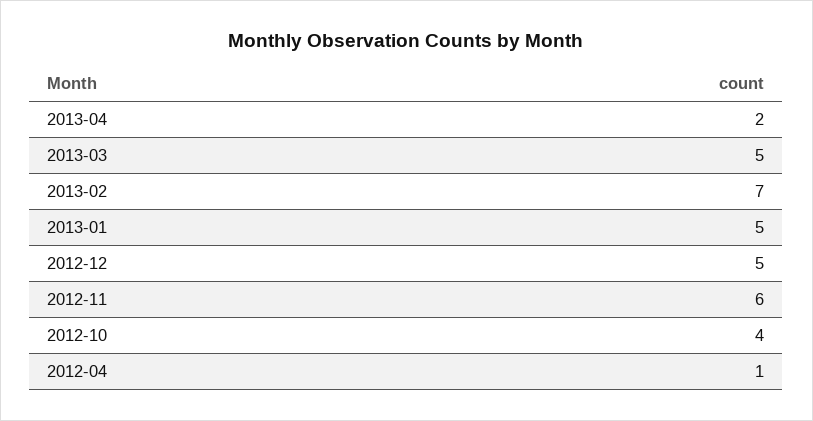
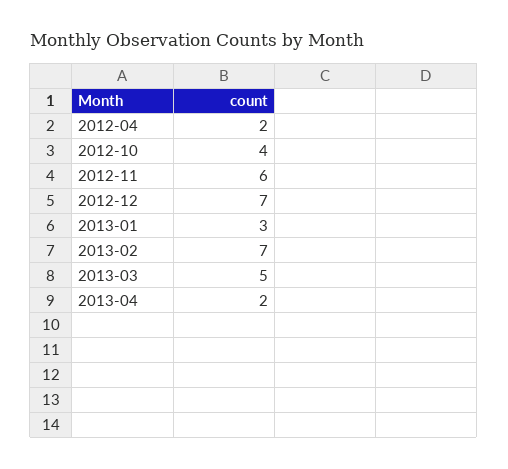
  {
    "2013-04": 2,
    "2013-03": 5,
    "2013-02": 7,
-   "2013-01": 5,
+   "2013-01": 3,
-   "2012-12": 5,
+   "2012-12": 7,
    "2012-11": 6,
    "2012-10": 4,
-   "2012-04": 1
+   "2012-04": 2
  }

